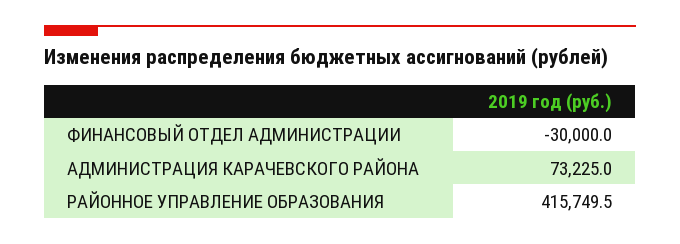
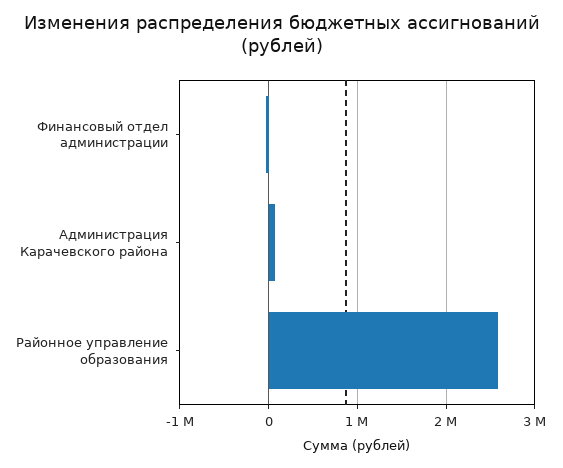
  {
    "ФИНАНСОВЫЙ ОТДЕЛ АДМИНИСТРАЦИИ": -30000,
    "АДМИНИСТРАЦИЯ КАРАЧЕВСКОГО РАЙОНА": 73225,
-   "РАЙОННОЕ УПРАВЛЕНИЕ ОБРАЗОВАНИЯ": 415749.5
+   "РАЙОННОЕ УПРАВЛЕНИЕ ОБРАЗОВАНИЯ": 2600000
  }

